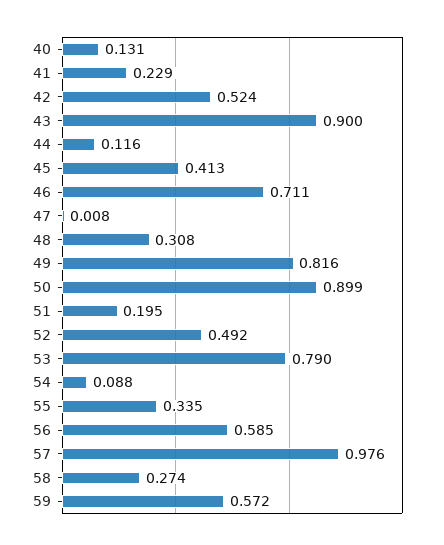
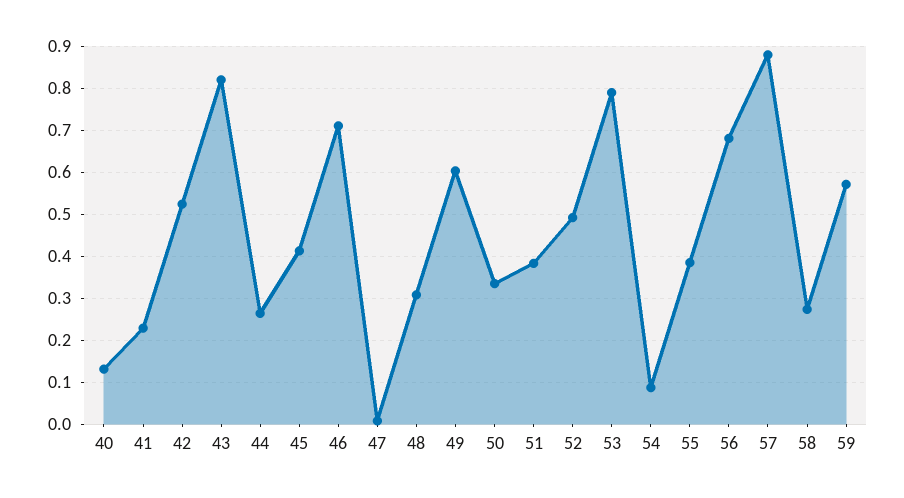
  {
    "40": 0.131,
    "41": 0.229,
    "42": 0.524,
-   "43": 0.9,
+   "43": 0.82,
-   "44": 0.116,
+   "44": 0.26,
    "45": 0.413,
    "46": 0.711,
    "47": 0.008,
    "48": 0.308,
-   "49": 0.816,
+   "49": 0.6,
-   "50": 0.899,
+   "50": 0.34,
-   "51": 0.195,
+   "51": 0.38,
    "52": 0.492,
    "53": 0.79,
    "54": 0.088,
-   "55": 0.335,
+   "55": 0.38,
-   "56": 0.585,
+   "56": 0.68,
-   "57": 0.976,
+   "57": 0.88,
    "58": 0.274,
    "59": 0.572
  }

